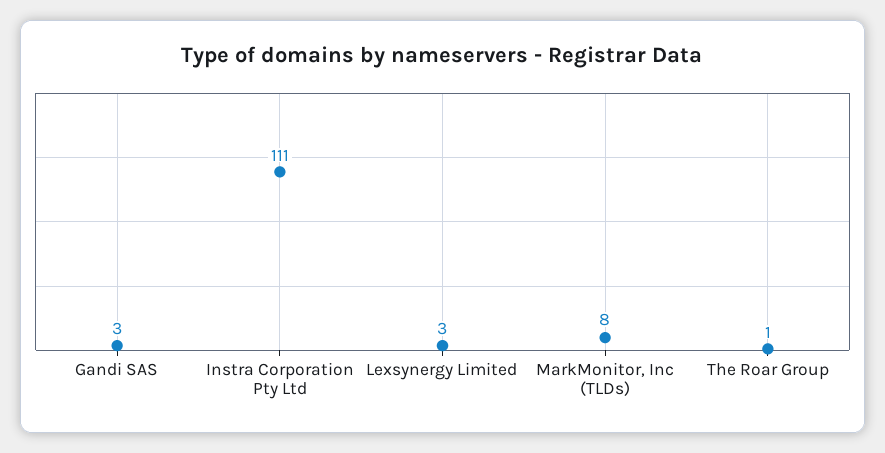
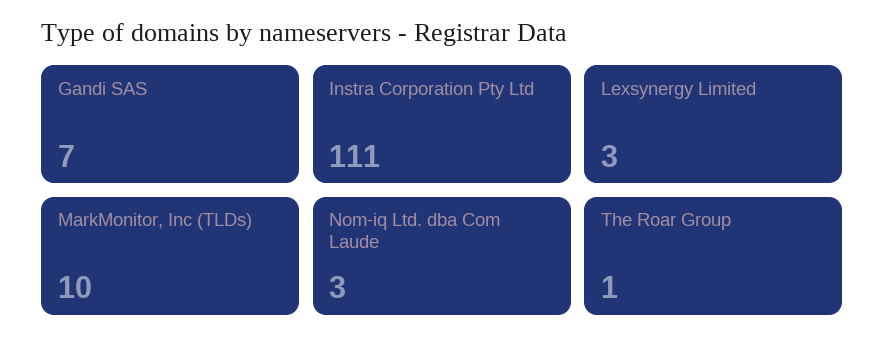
  {
-   "Gandi SAS": 3,
+   "Gandi SAS": 7,
    "Instra Corporation Pty Ltd": 111,
    "Lexsynergy Limited": 3,
-   "MarkMonitor, Inc (TLDs)": 8,
+   "MarkMonitor, Inc (TLDs)": 10,
-   "The Roar Group": 1
+   "The Roar Group": 1,
+   "Nom-iq Ltd. dba Com Laude": 3
  }

